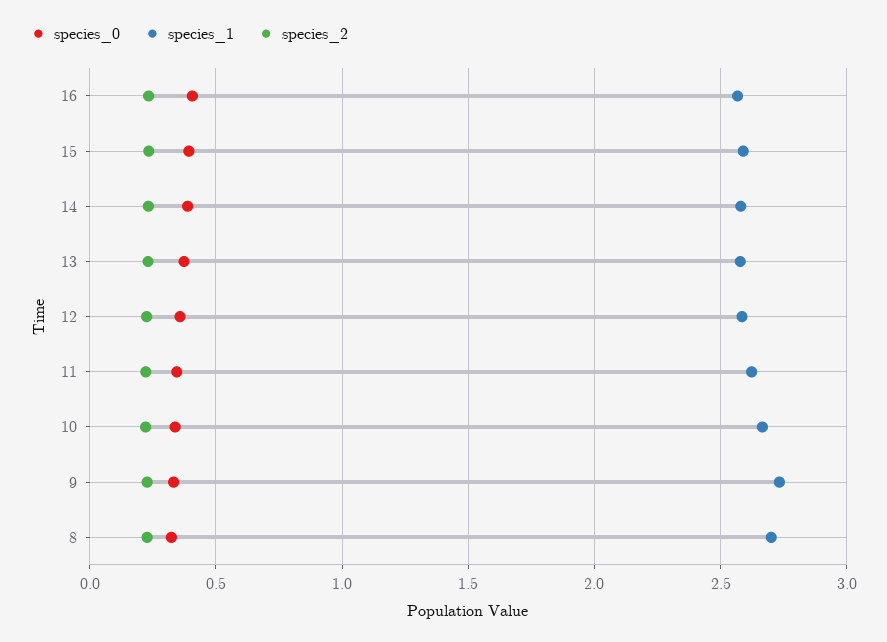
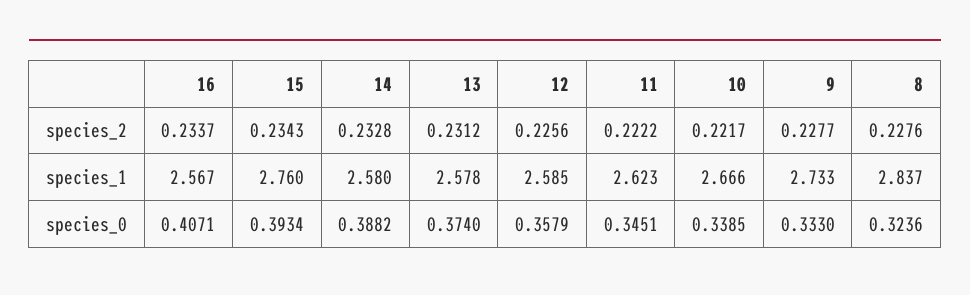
  {
    "species_0": {
      "16": 0.4071,
      "15": 0.3934,
      "14": 0.3882,
      "13": 0.374,
      "12": 0.3579,
      "11": 0.3451,
      "10": 0.3385,
      "9": 0.333,
      "8": 0.3236
    },
    "species_1": {
      "16": 2.567,
-     "15": 2.6,
+     "15": 2.76,
      "14": 2.58,
      "13": 2.578,
      "12": 2.585,
      "11": 2.623,
      "10": 2.666,
      "9": 2.733,
-     "8": 2.7
+     "8": 2.837
    },
    "species_2": {
      "16": 0.2337,
      "15": 0.2343,
      "14": 0.2328,
      "13": 0.2312,
      "12": 0.2256,
      "11": 0.2222,
      "10": 0.2217,
      "9": 0.2277,
      "8": 0.2276
    }
  }

